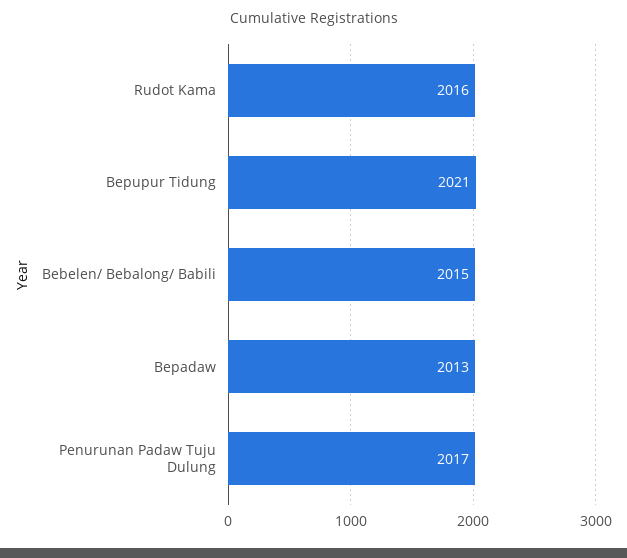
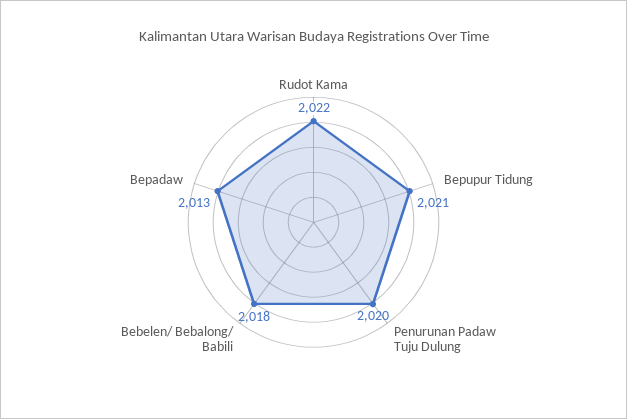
  {
-   "Rudot Kama": 2016,
+   "Rudot Kama": 2022,
    "Bepupur Tidung": 2021,
-   "Bebelen/ Bebalong/ Babili": 2015,
+   "Bebelen/ Bebalong/ Babili": 2018,
    "Bepadaw": 2013,
-   "Penurunan Padaw Tuju Dulung": 2017
+   "Penurunan Padaw Tuju Dulung": 2020
  }

